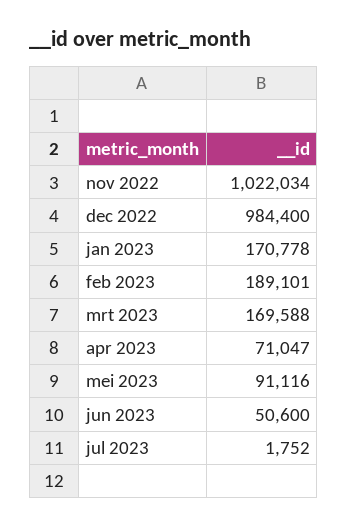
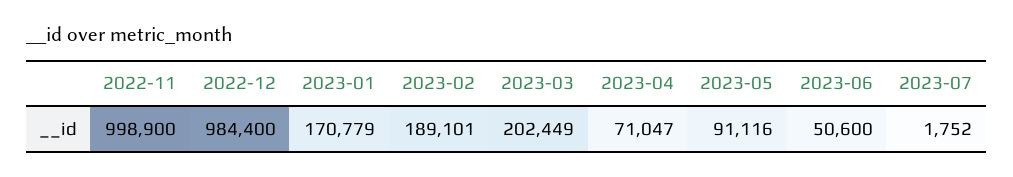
  {
-   "nov 2022": 1022034,
+   "nov 2022": 998900,
    "dec 2022": 984400,
-   "jan 2023": 170778,
+   "jan 2023": 170779,
    "feb 2023": 189101,
-   "mrt 2023": 169588,
+   "mrt 2023": 202449,
    "apr 2023": 71047,
    "mei 2023": 91116,
    "jun 2023": 50600,
    "jul 2023": 1752
  }

